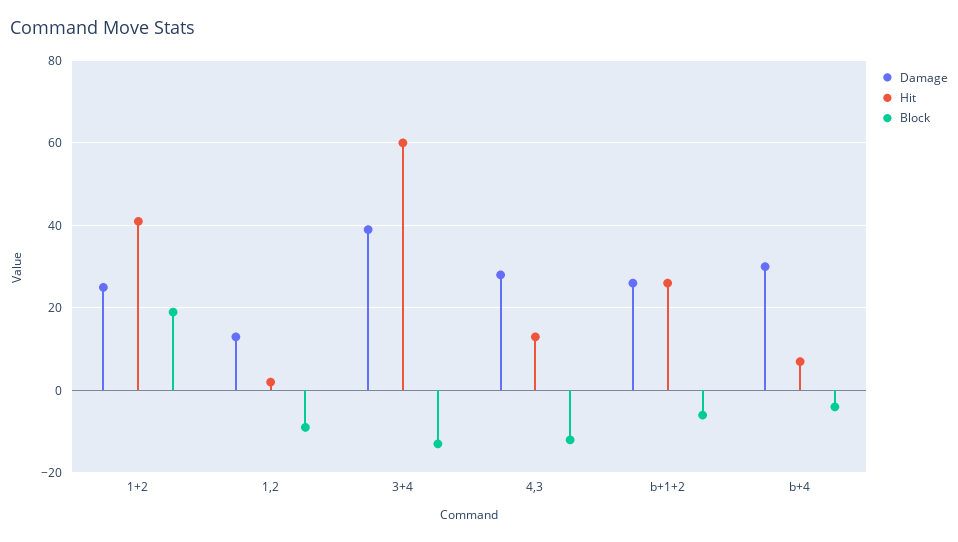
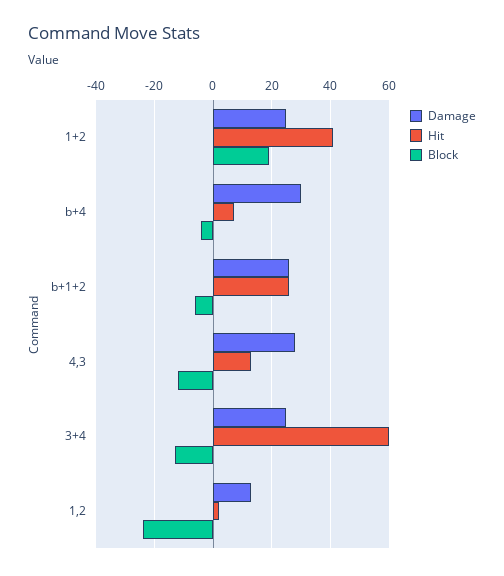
  {
    "Damage": {
      "1+2": 25,
      "1,2": 15,
-     "3+4": 40,
+     "3+4": 25,
      "4,3": 30,
      "b+1+2": 25,
      "b+4": 30
    },
    "Hit": {
      "1+2": 40,
      "1,2": 0,
      "3+4": 60,
      "4,3": 15,
      "b+1+2": 25,
      "b+4": 5
    },
    "Block": {
      "1+2": 20,
-     "1,2": -10,
+     "1,2": -25,
      "3+4": -15,
      "4,3": -10,
      "b+1+2": -5,
      "b+4": -5
    }
  }

